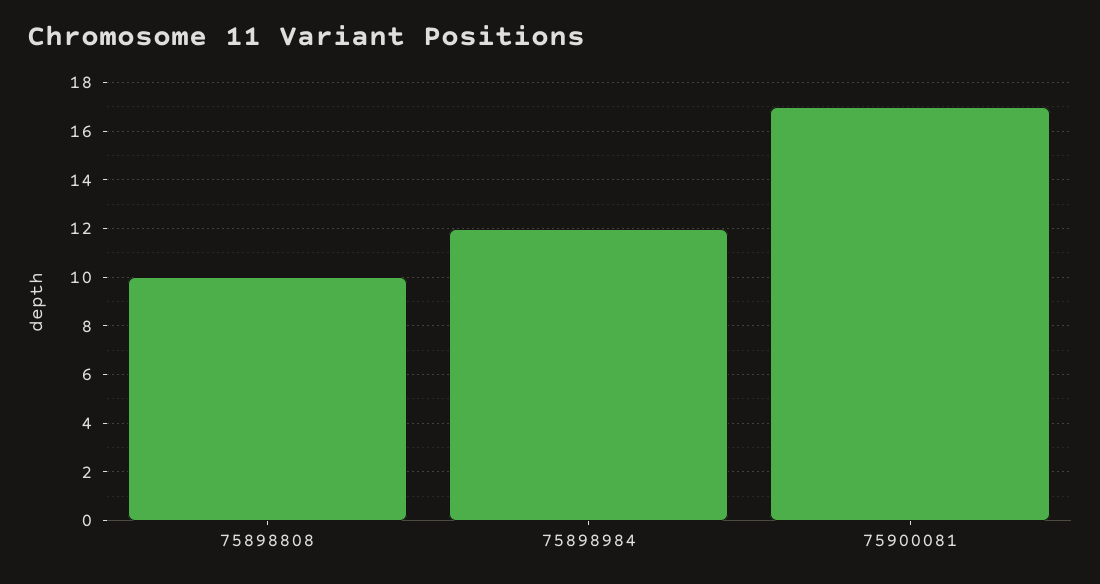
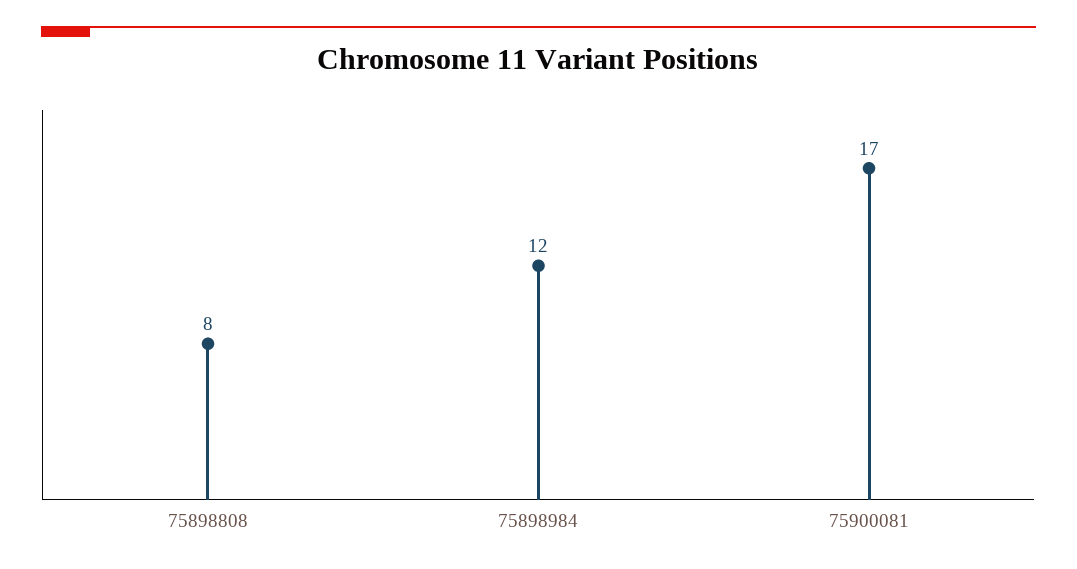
  {
-   "75898808": 10,
+   "75898808": 8,
    "75898984": 12,
    "75900081": 17
  }

